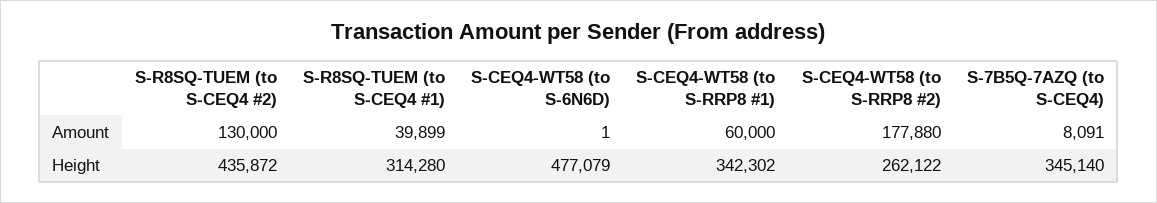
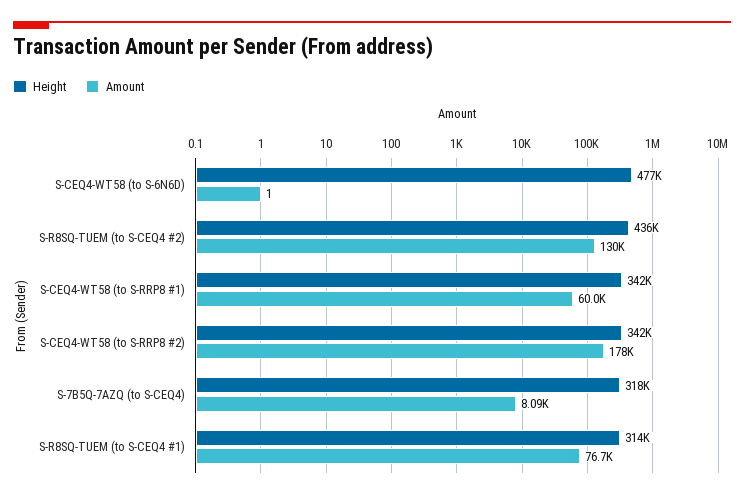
  {
    "Amount": {
      "S-R8SQ-TUEM (to S-CEQ4 #2)": 130000,
-     "S-R8SQ-TUEM (to S-CEQ4 #1)": 39899,
+     "S-R8SQ-TUEM (to S-CEQ4 #1)": 76700,
      "S-CEQ4-WT58 (to S-6N6D)": 1,
      "S-CEQ4-WT58 (to S-RRP8 #1)": 60000,
      "S-CEQ4-WT58 (to S-RRP8 #2)": 177880,
      "S-7B5Q-7AZQ (to S-CEQ4)": 8091
    },
    "Height": {
      "S-R8SQ-TUEM (to S-CEQ4 #2)": 435872,
      "S-R8SQ-TUEM (to S-CEQ4 #1)": 314280,
      "S-CEQ4-WT58 (to S-6N6D)": 477079,
      "S-CEQ4-WT58 (to S-RRP8 #1)": 342302,
-     "S-CEQ4-WT58 (to S-RRP8 #2)": 262122,
+     "S-CEQ4-WT58 (to S-RRP8 #2)": 342000,
-     "S-7B5Q-7AZQ (to S-CEQ4)": 345140
+     "S-7B5Q-7AZQ (to S-CEQ4)": 318000
    }
  }

